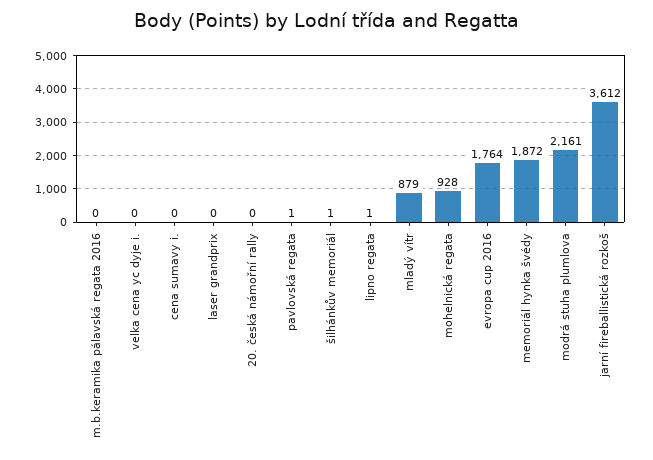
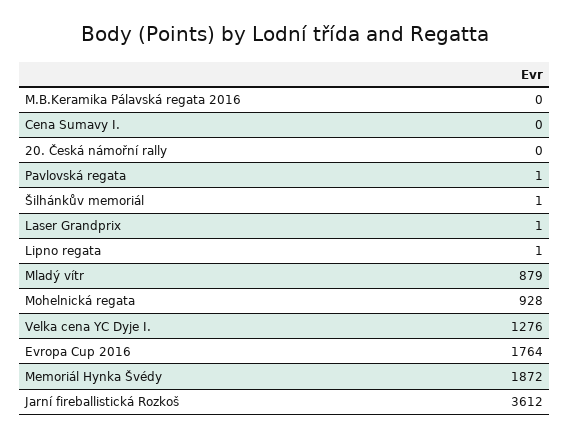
  {
    "m.b.keramika pálavská regata 2016": 0,
-   "velka cena yc dyje i.": 0,
+   "velka cena yc dyje i.": 1276,
    "cena sumavy i.": 0,
-   "laser grandprix": 0,
+   "laser grandprix": 1,
    "20. česká námořní rally": 0,
    "pavlovská regata": 1,
    "šilhánkův memoriál": 1,
    "lipno regata": 1,
    "mladý vítr": 879,
    "mohelnická regata": 928,
    "evropa cup 2016": 1764,
    "memoriál hynka švédy": 1872,
-   "modrá stuha plumlova": 2161,
    "jarní fireballistická rozkoš": 3612
  }

